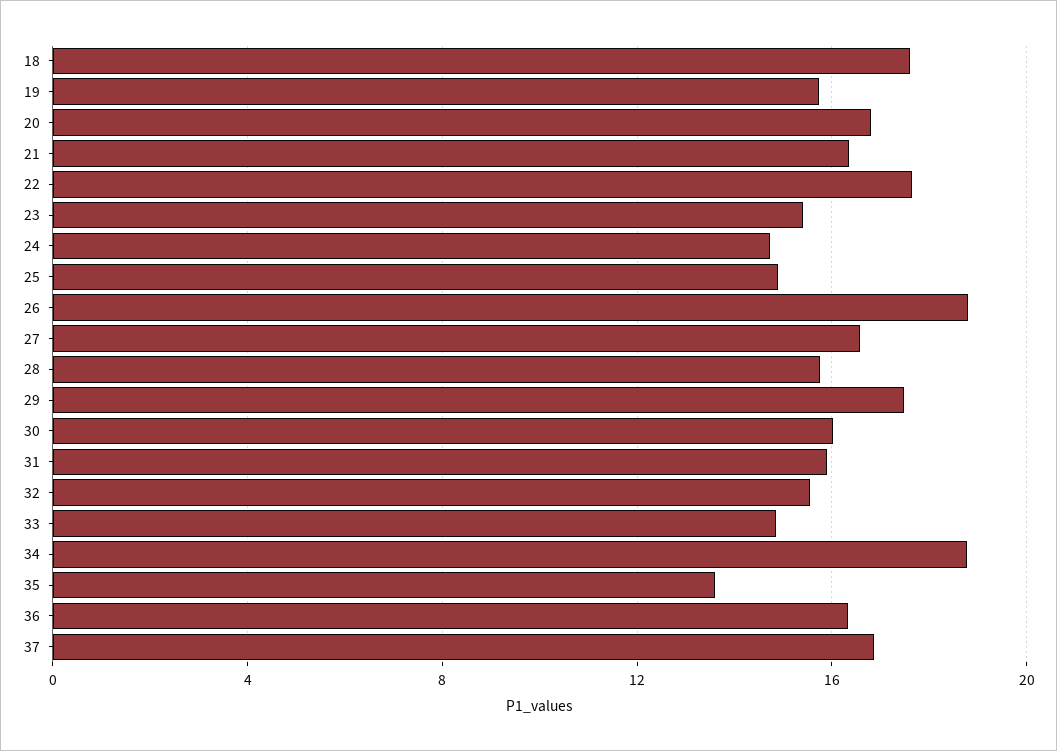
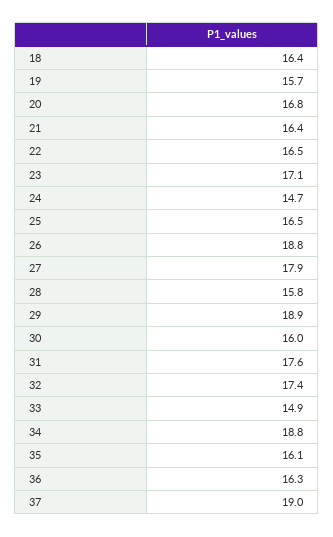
  {
-   "18": 17.5,
+   "18": 16.4,
    "19": 15.7,
    "20": 16.8,
    "21": 16.4,
-   "22": 17.5,
+   "22": 16.5,
-   "23": 15.5,
+   "23": 17.1,
    "24": 14.7,
-   "25": 15,
+   "25": 16.5,
    "26": 18.8,
-   "27": 16.5,
+   "27": 17.9,
    "28": 15.8,
-   "29": 17.5,
+   "29": 18.9,
    "30": 16,
-   "31": 16,
+   "31": 17.6,
-   "32": 15.5,
+   "32": 17.4,
    "33": 14.9,
    "34": 18.8,
-   "35": 13.5,
+   "35": 16.1,
    "36": 16.3,
-   "37": 17
+   "37": 19
  }

